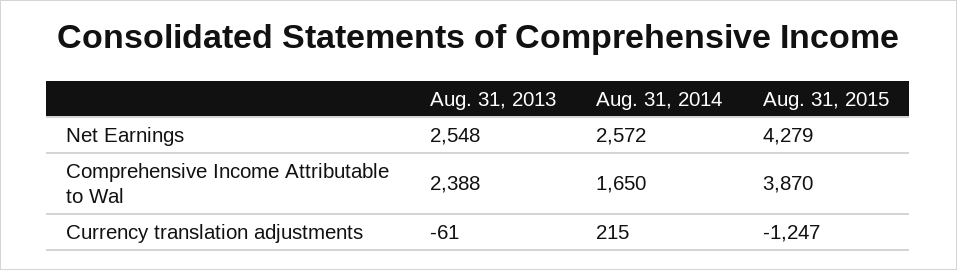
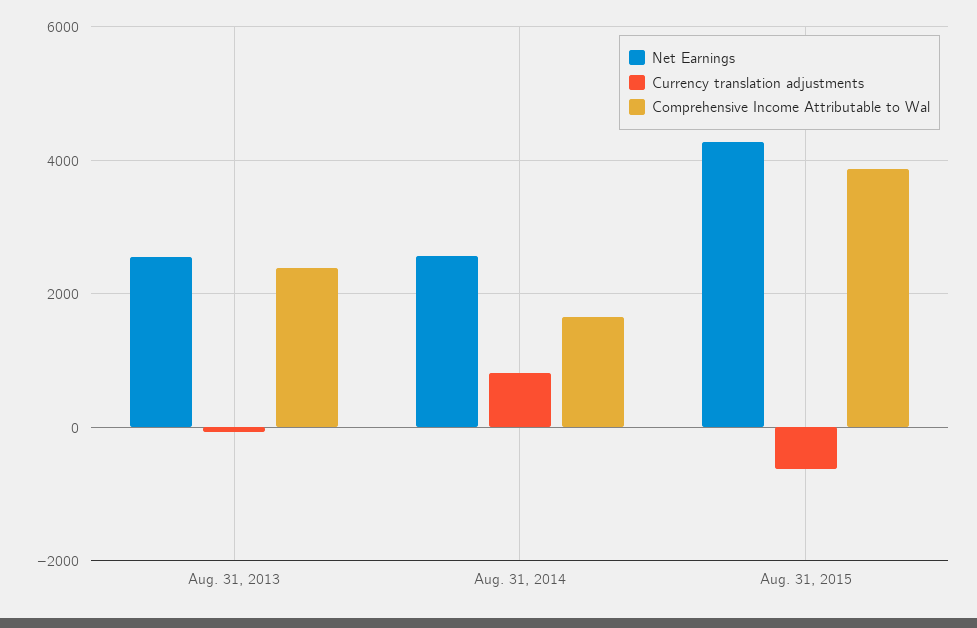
  {
    "Net Earnings": {
      "Aug. 31, 2013": 2548,
      "Aug. 31, 2014": 2572,
      "Aug. 31, 2015": 4279
    },
    "Comprehensive Income Attributable to Wal": {
      "Aug. 31, 2013": 2388,
      "Aug. 31, 2014": 1650,
      "Aug. 31, 2015": 3870
    },
    "Currency translation adjustments": {
      "Aug. 31, 2013": -61,
-     "Aug. 31, 2014": 215,
+     "Aug. 31, 2014": 800,
-     "Aug. 31, 2015": -1247
+     "Aug. 31, 2015": -600
    }
  }

